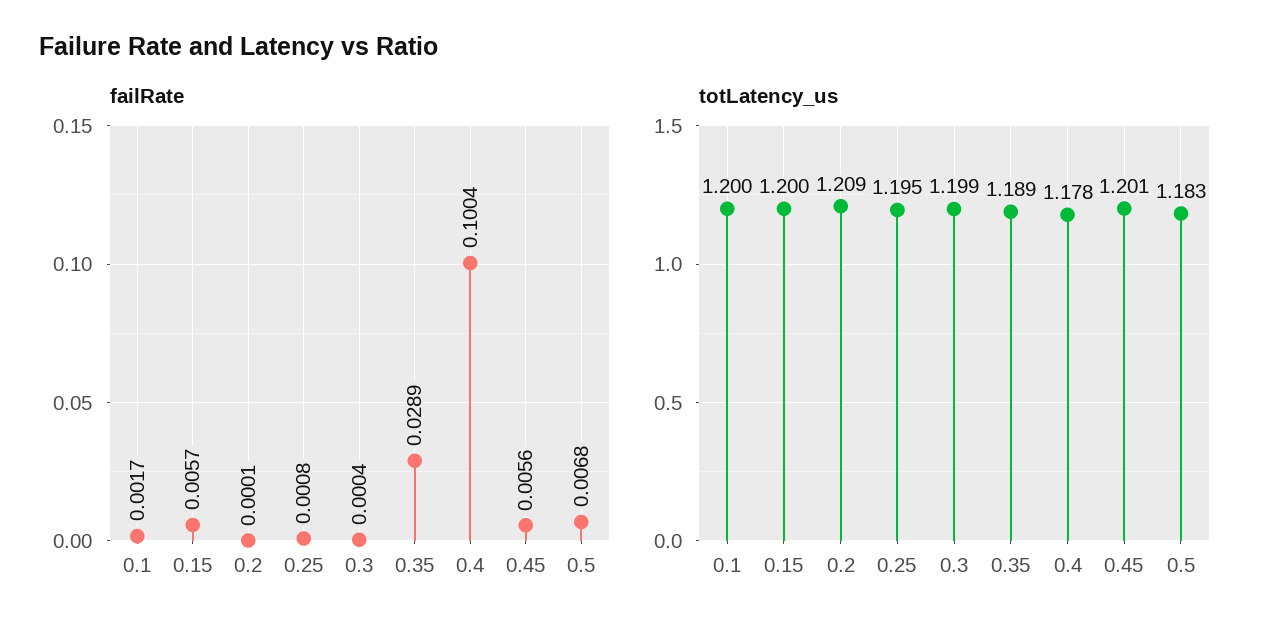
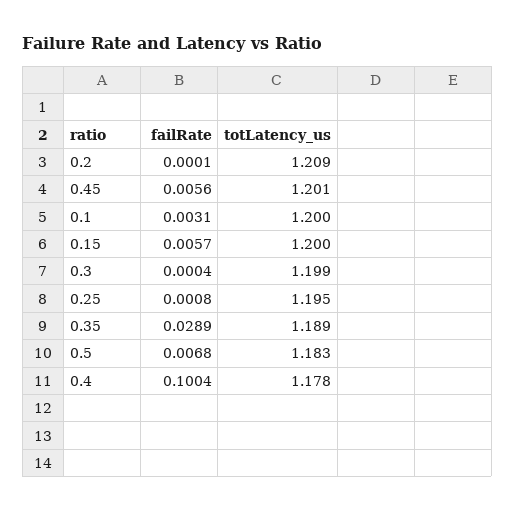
  {
    "failRate": {
-     "0.1": 0.0017,
+     "0.1": 0.0031,
      "0.15": 0.0057,
      "0.2": 0.0001,
      "0.25": 0.0008,
      "0.3": 0.0004,
      "0.35": 0.0289,
      "0.4": 0.1004,
      "0.45": 0.0056,
      "0.5": 0.0068
    },
    "totLatency_us": {
      "0.1": 1.2,
      "0.15": 1.2,
      "0.2": 1.209,
      "0.25": 1.195,
      "0.3": 1.199,
      "0.35": 1.189,
      "0.4": 1.178,
      "0.45": 1.201,
      "0.5": 1.183
    }
  }

